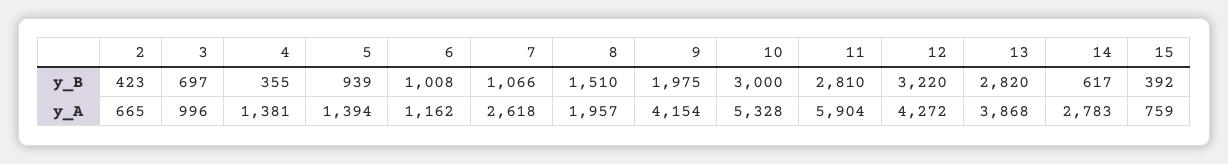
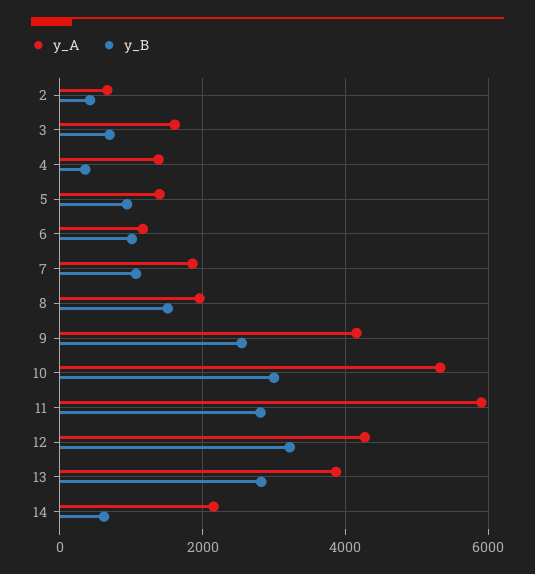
  {
    "y_B": {
      "2": 423,
      "3": 697,
      "4": 355,
      "5": 939,
      "6": 1008,
      "7": 1066,
      "8": 1510,
-     "9": 1975,
+     "9": 2600,
      "10": 3000,
      "11": 2810,
      "12": 3220,
      "13": 2820,
-     "14": 617,
+     "14": 617
-     "15": 392
    },
    "y_A": {
      "2": 665,
-     "3": 996,
+     "3": 1600,
      "4": 1381,
      "5": 1394,
      "6": 1162,
-     "7": 2618,
+     "7": 1800,
      "8": 1957,
      "9": 4154,
      "10": 5328,
      "11": 5904,
      "12": 4272,
      "13": 3868,
-     "14": 2783,
+     "14": 2200
-     "15": 759
    }
  }

